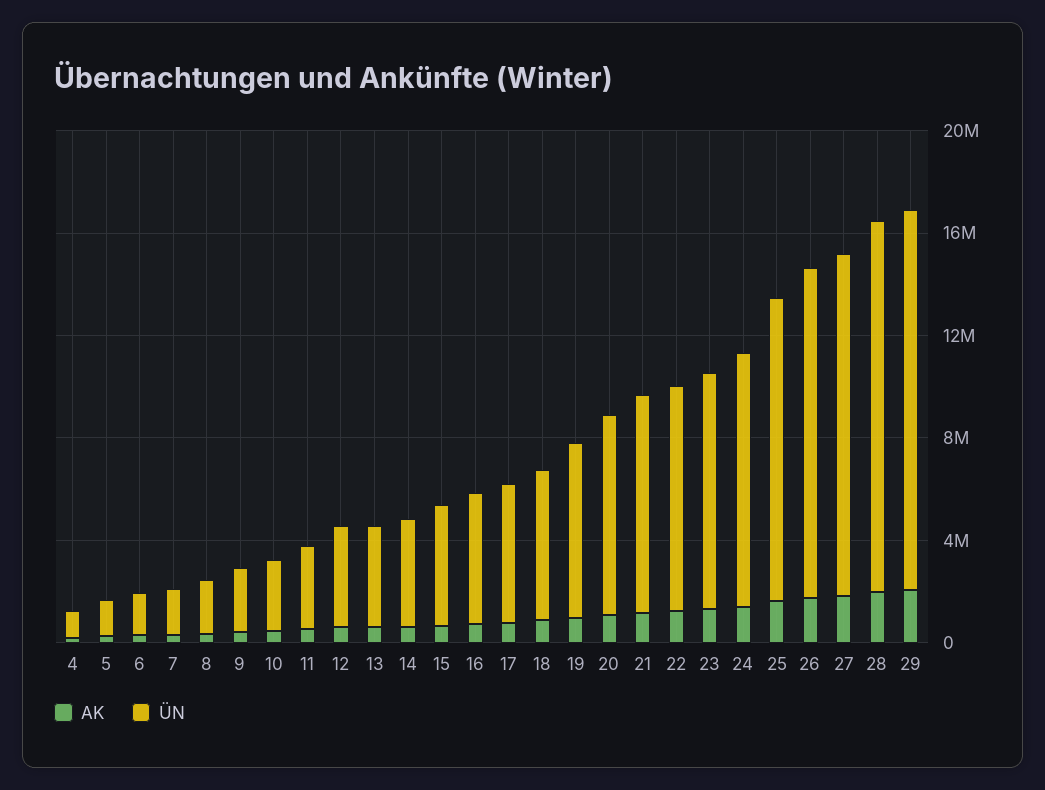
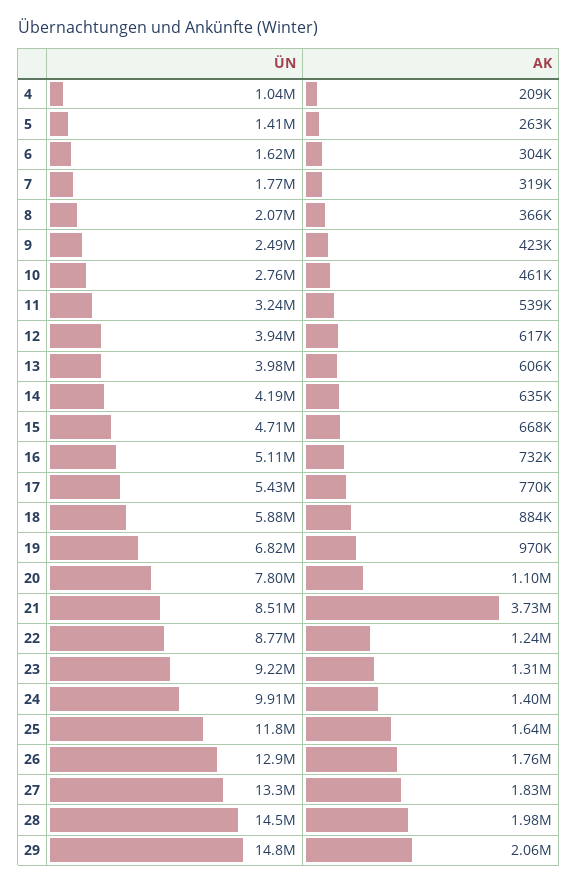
  {
    "AK": {
      "4": 209000,
      "5": 263000,
      "6": 304000,
      "7": 319000,
      "8": 366000,
      "9": 423000,
      "10": 461000,
      "11": 539000,
      "12": 617000,
      "13": 606000,
      "14": 635000,
      "15": 668000,
      "16": 732000,
      "17": 770000,
      "18": 884000,
      "19": 970000,
      "20": 1100000,
-     "21": 1000000,
+     "21": 3730000,
      "22": 1240000,
      "23": 1310000,
      "24": 1400000,
      "25": 1640000,
      "26": 1760000,
      "27": 1830000,
      "28": 1980000,
      "29": 2060000
    },
    "ÜN": {
      "4": 1040000,
      "5": 1410000,
      "6": 1620000,
      "7": 1770000,
      "8": 2070000,
      "9": 2490000,
      "10": 2760000,
      "11": 3240000,
      "12": 3940000,
      "13": 3980000,
      "14": 4190000,
      "15": 4710000,
      "16": 5110000,
      "17": 5430000,
      "18": 5880000,
      "19": 6820000,
      "20": 7800000,
      "21": 8510000,
      "22": 8770000,
      "23": 9220000,
      "24": 9910000,
      "25": 11800000,
      "26": 12900000,
      "27": 13300000,
      "28": 14500000,
      "29": 14800000
    }
  }

